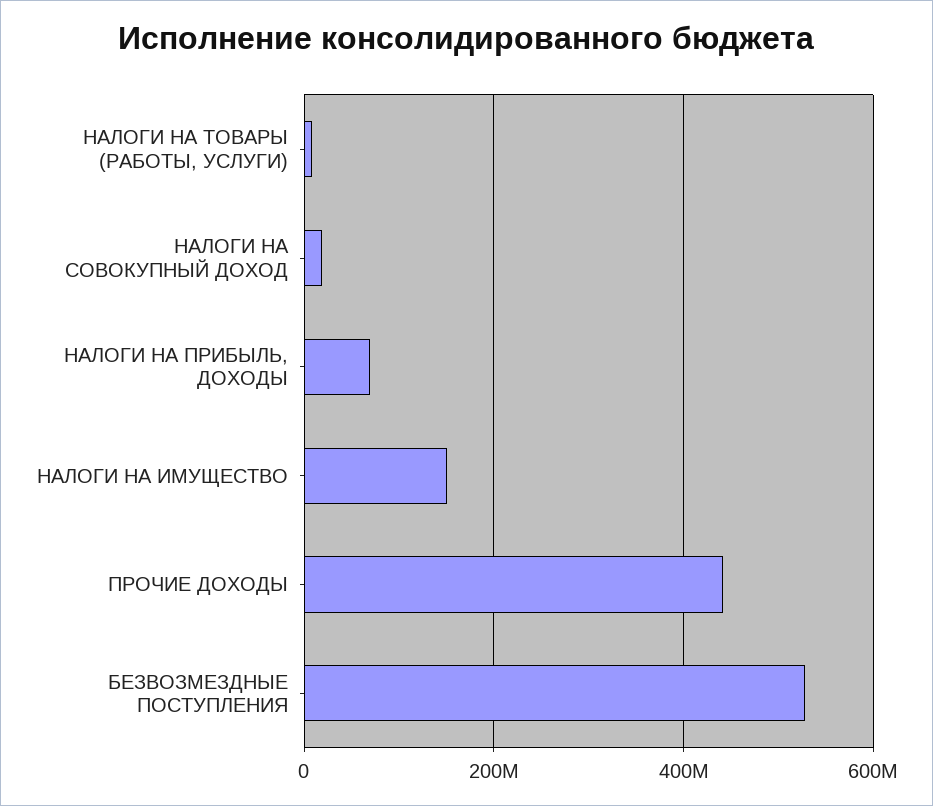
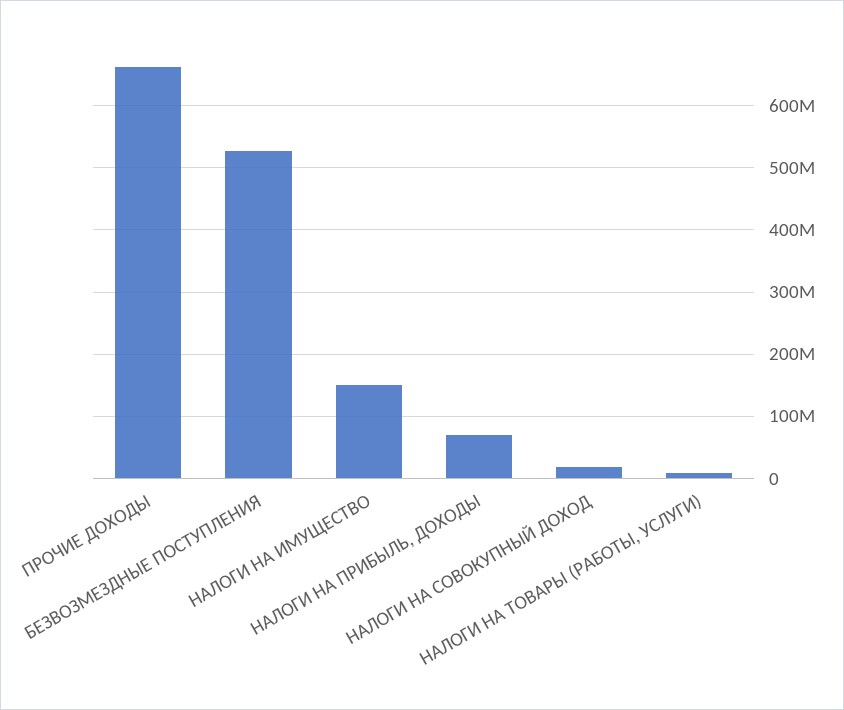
  {
    "НАЛОГИ НА ТОВАРЫ (РАБОТЫ, УСЛУГИ)": 10000000,
    "НАЛОГИ НА СОВОКУПНЫЙ ДОХОД": 20000000,
    "НАЛОГИ НА ПРИБЫЛЬ, ДОХОДЫ": 70000000,
    "НАЛОГИ НА ИМУЩЕСТВО": 150000000,
-   "ПРОЧИЕ ДОХОДЫ": 440000000,
+   "ПРОЧИЕ ДОХОДЫ": 660000000,
    "БЕЗВОЗМЕЗДНЫЕ ПОСТУПЛЕНИЯ": 530000000
  }

